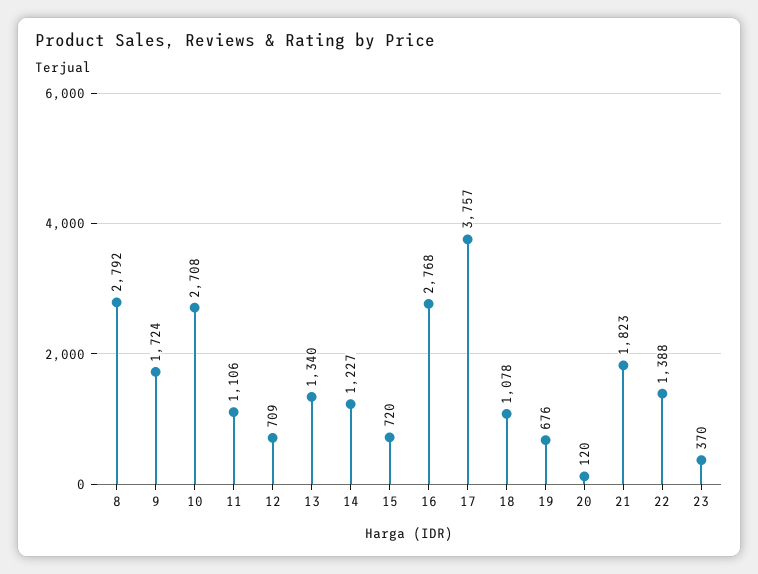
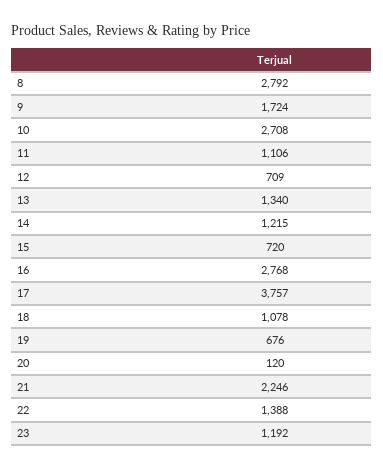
  {
    "8": 2792,
    "9": 1724,
    "10": 2708,
    "11": 1106,
    "12": 709,
    "13": 1340,
-   "14": 1227,
+   "14": 1215,
    "15": 720,
    "16": 2768,
    "17": 3757,
    "18": 1078,
    "19": 676,
    "20": 120,
-   "21": 1823,
+   "21": 2246,
    "22": 1388,
-   "23": 370
+   "23": 1192
  }

